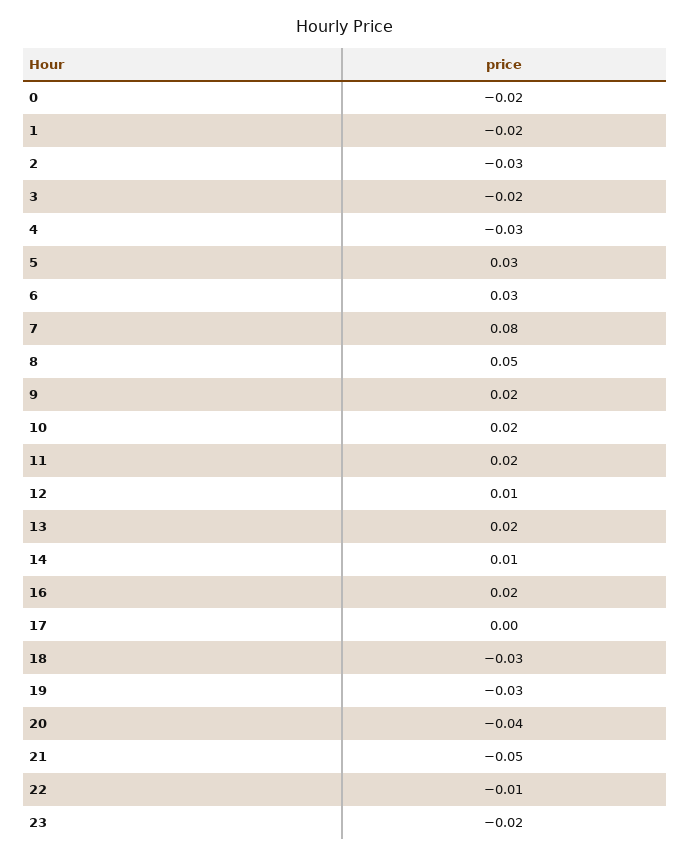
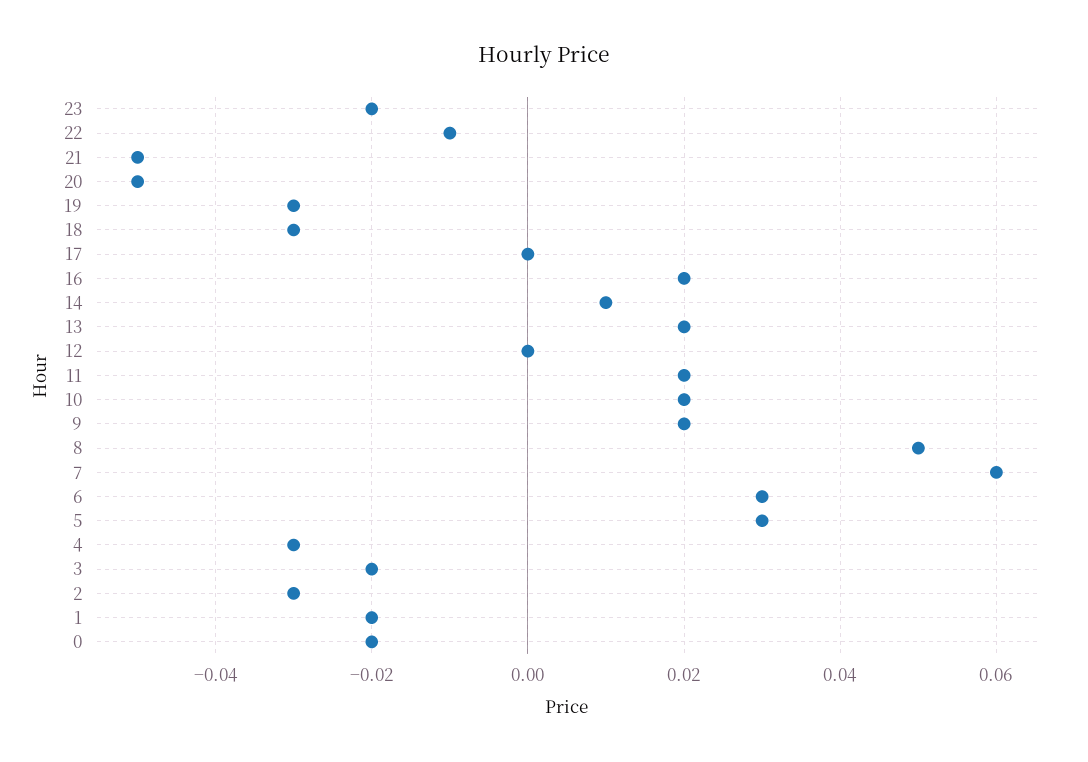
  {
    "0": -0.02,
    "1": -0.02,
    "2": -0.03,
    "3": -0.02,
    "4": -0.03,
    "5": 0.03,
    "6": 0.03,
-   "7": 0.08,
+   "7": 0.06,
    "8": 0.05,
    "9": 0.02,
    "10": 0.02,
    "11": 0.02,
-   "12": 0.01,
+   "12": 0,
    "13": 0.02,
    "14": 0.01,
    "16": 0.02,
    "17": 0,
    "18": -0.03,
    "19": -0.03,
-   "20": -0.04,
+   "20": -0.05,
    "21": -0.05,
    "22": -0.01,
    "23": -0.02
  }

